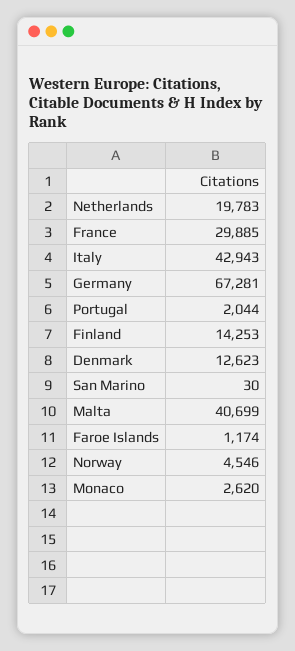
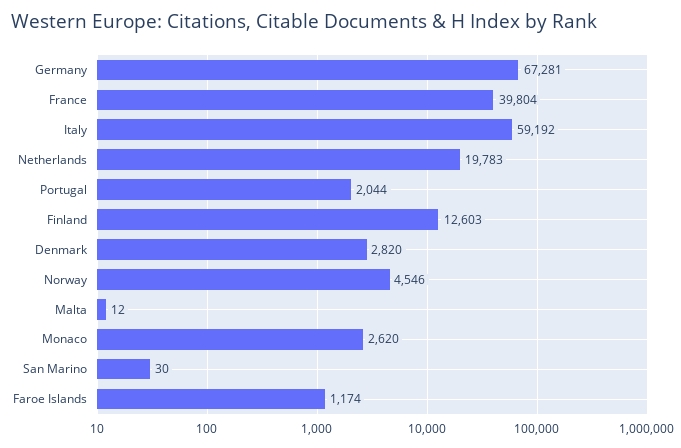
  {
    "Netherlands": 19783,
-   "France": 29885,
+   "France": 39804,
-   "Italy": 42943,
+   "Italy": 59192,
    "Germany": 67281,
    "Portugal": 2044,
-   "Finland": 14253,
+   "Finland": 12603,
-   "Denmark": 12623,
+   "Denmark": 2820,
    "San Marino": 30,
-   "Malta": 40699,
+   "Malta": 12,
    "Faroe Islands": 1174,
    "Norway": 4546,
    "Monaco": 2620
  }

